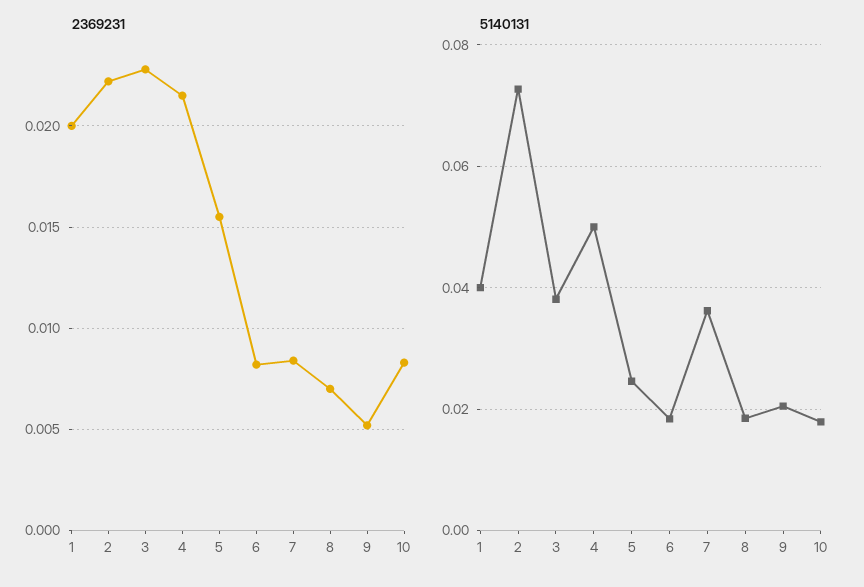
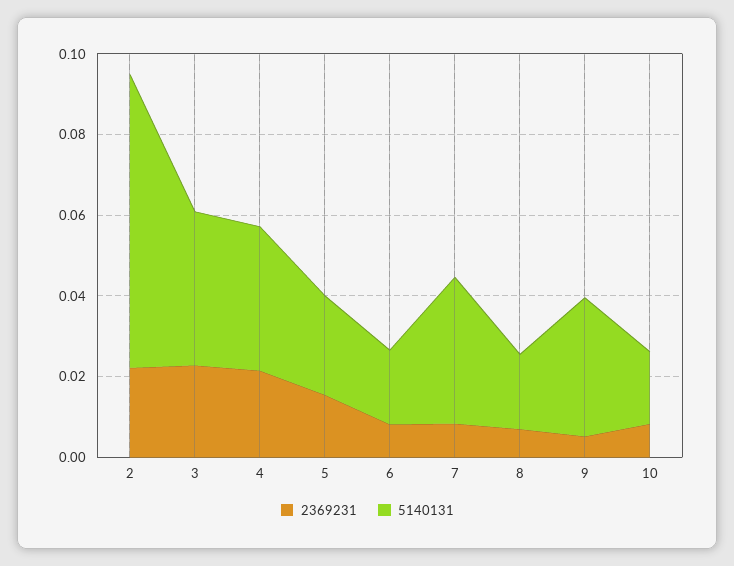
  {
    "2369231": {
-     "1": 0.02,
      "2": 0.022,
      "3": 0.023,
      "4": 0.0215,
      "5": 0.0155,
      "6": 0.008,
      "7": 0.0085,
      "8": 0.007,
      "9": 0.005,
      "10": 0.0085
    },
    "5140131": {
-     "1": 0.04,
      "2": 0.072,
      "3": 0.038,
-     "4": 0.05,
+     "4": 0.035,
      "5": 0.024,
      "6": 0.018,
      "7": 0.036,
      "8": 0.018,
-     "9": 0.02,
+     "9": 0.035,
      "10": 0.018
    }
  }

